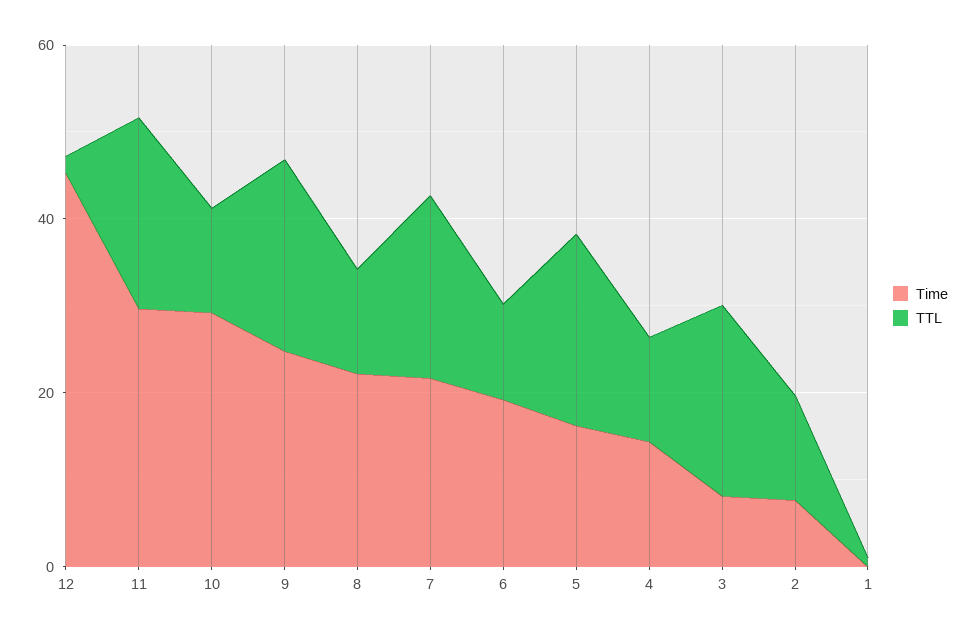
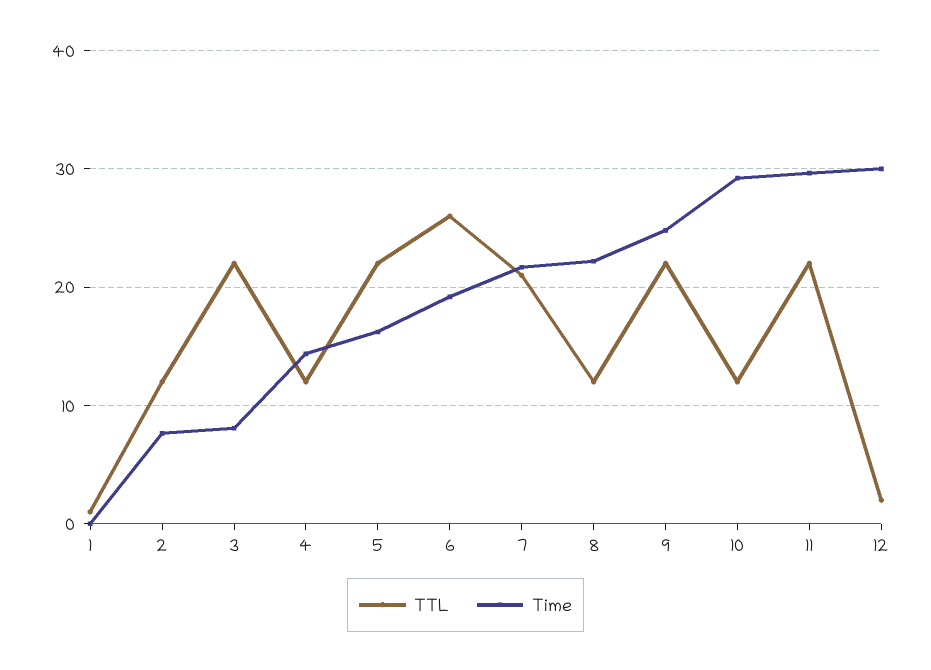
  {
    "Time": {
-     "12": 45,
+     "12": 30,
      "11": 30,
      "10": 29,
      "9": 25,
      "8": 22,
      "7": 22,
      "6": 19,
      "5": 16,
      "4": 14,
      "3": 8,
      "2": 8,
      "1": 0
    },
    "TTL": {
      "12": 2,
      "11": 22,
      "10": 12,
      "9": 22,
      "8": 12,
      "7": 21,
-     "6": 10,
+     "6": 26,
      "5": 22,
      "4": 12,
      "3": 22,
      "2": 12,
      "1": 1
    }
  }

